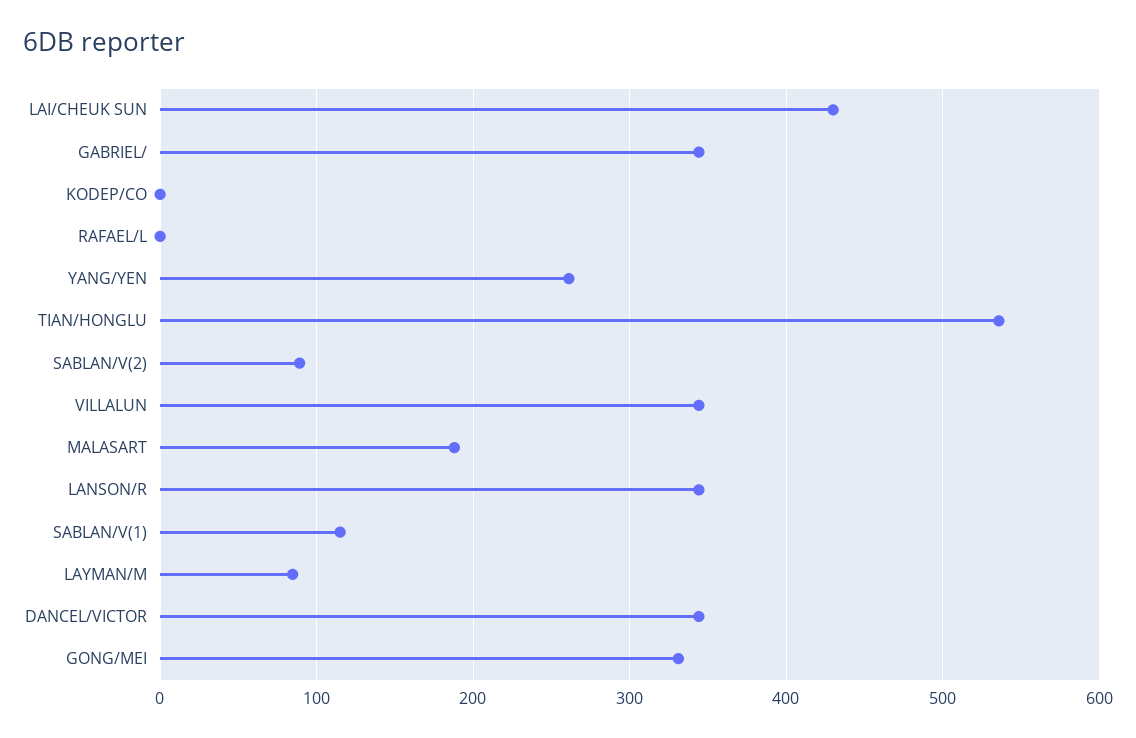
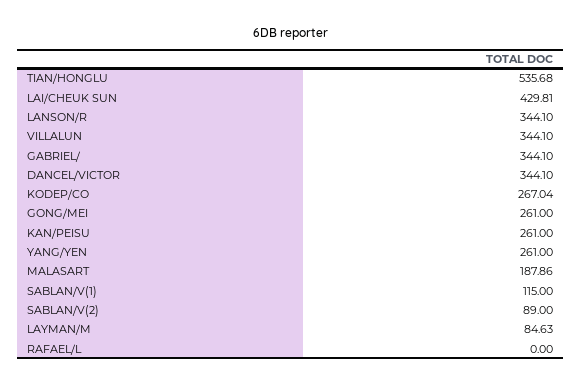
  {
    "LAI/CHEUK SUN": 429.81,
    "GABRIEL/": 344.1,
-   "KODEP/CO": 0,
+   "KODEP/CO": 267.04,
    "RAFAEL/L": 0,
    "YANG/YEN": 261,
    "TIAN/HONGLU": 535.68,
    "SABLAN/V(2)": 89,
    "VILLALUN": 344.1,
    "MALASART": 187.86,
    "LANSON/R": 344.1,
    "SABLAN/V(1)": 115,
    "LAYMAN/M": 84.63,
    "DANCEL/VICTOR": 344.1,
-   "GONG/MEI": 330
+   "GONG/MEI": 261,
+   "KAN/PEISU": 261
  }

